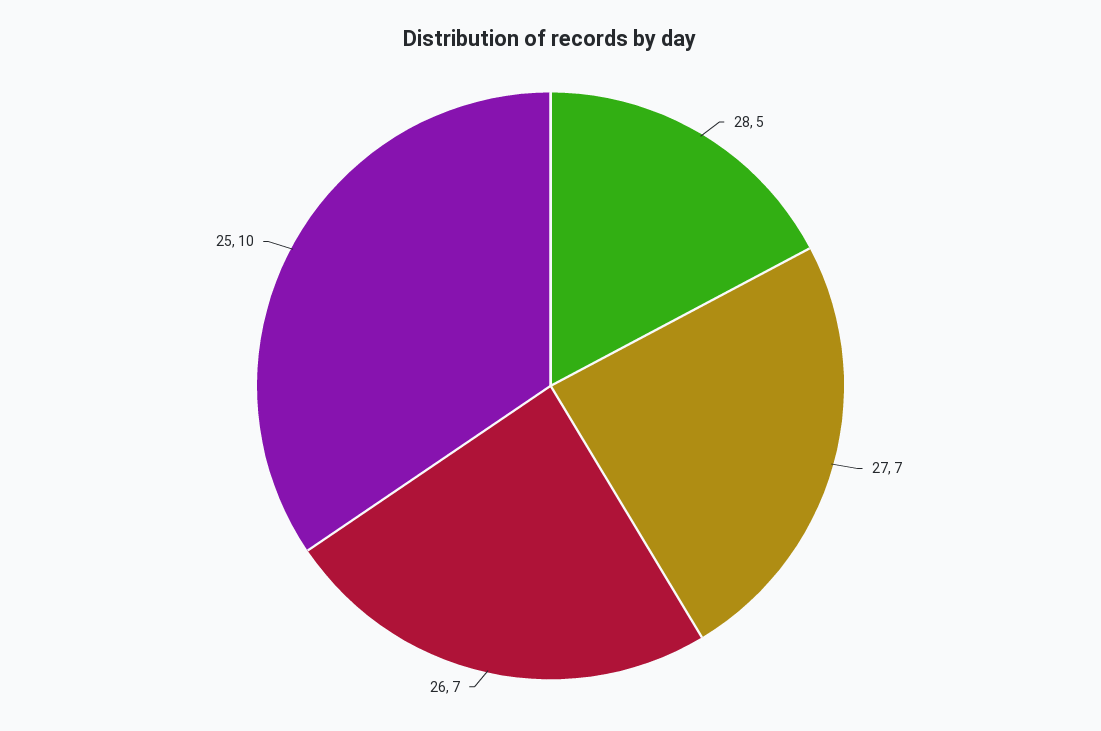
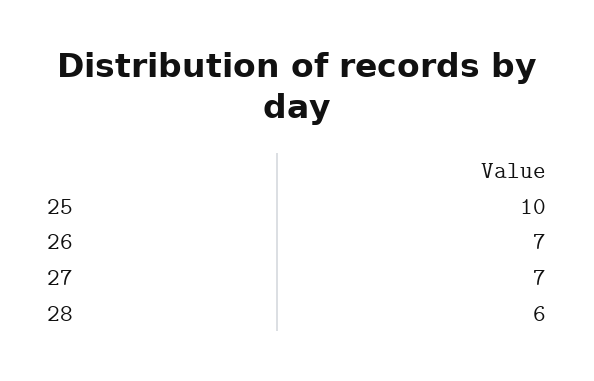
  {
-   "28": 5,
+   "28": 6,
    "27": 7,
    "26": 7,
    "25": 10
  }

